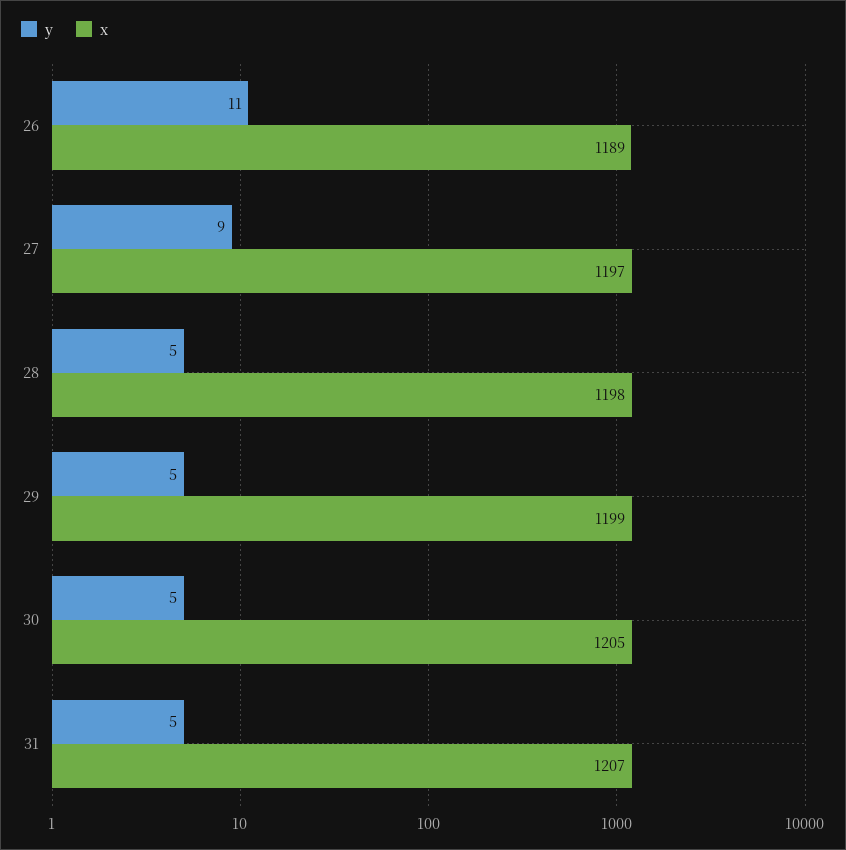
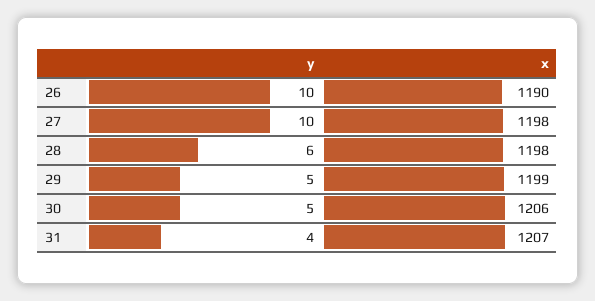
  {
    "y": {
-     "26": 11,
+     "26": 10,
-     "27": 9,
+     "27": 10,
-     "28": 5,
+     "28": 6,
      "29": 5,
      "30": 5,
-     "31": 5
+     "31": 4
    },
    "x": {
-     "26": 1189,
+     "26": 1190,
-     "27": 1197,
+     "27": 1198,
      "28": 1198,
      "29": 1199,
-     "30": 1205,
+     "30": 1206,
      "31": 1207
    }
  }

